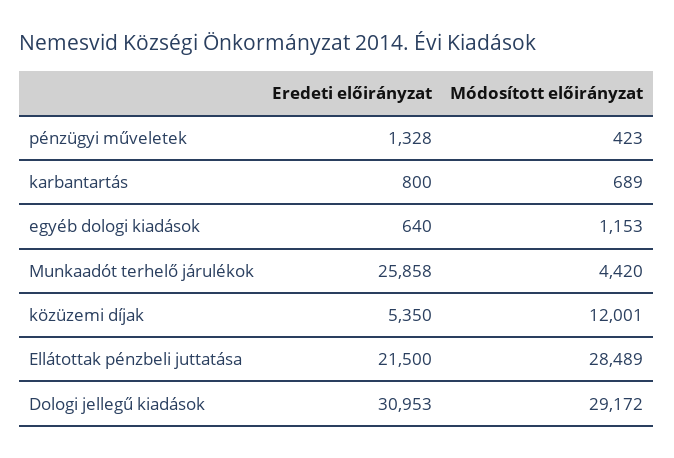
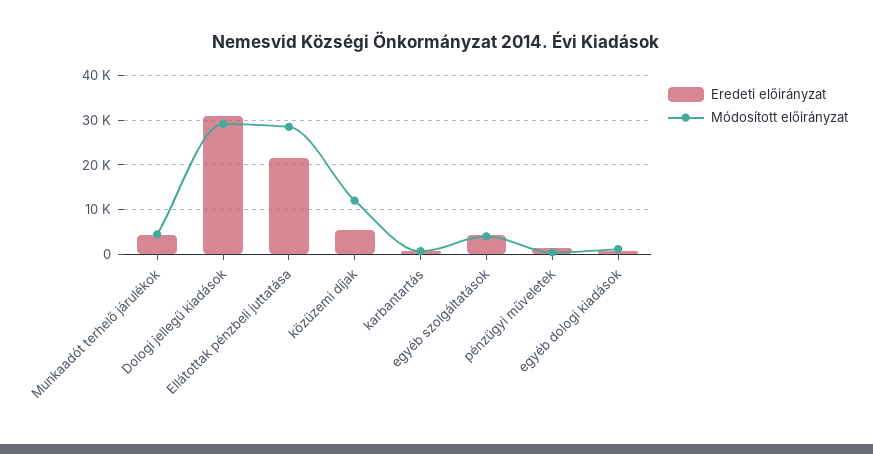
  {
    "Eredeti előirányzat": {
      "pénzügyi műveletek": 1328,
      "karbantartás": 800,
      "egyéb dologi kiadások": 640,
-     "Munkaadót terhelő járulékok": 25858,
+     "Munkaadót terhelő járulékok": 4000,
      "közüzemi díjak": 5350,
      "Ellátottak pénzbeli juttatása": 21500,
-     "Dologi jellegű kiadások": 30953
+     "Dologi jellegű kiadások": 30953,
+     "egyéb szolgáltatások": 4000
    },
    "Módosított előirányzat": {
      "pénzügyi műveletek": 423,
      "karbantartás": 689,
      "egyéb dologi kiadások": 1153,
      "Munkaadót terhelő járulékok": 4420,
      "közüzemi díjak": 12001,
      "Ellátottak pénzbeli juttatása": 28489,
-     "Dologi jellegű kiadások": 29172
+     "Dologi jellegű kiadások": 29172,
+     "egyéb szolgáltatások": 4000
    }
  }

